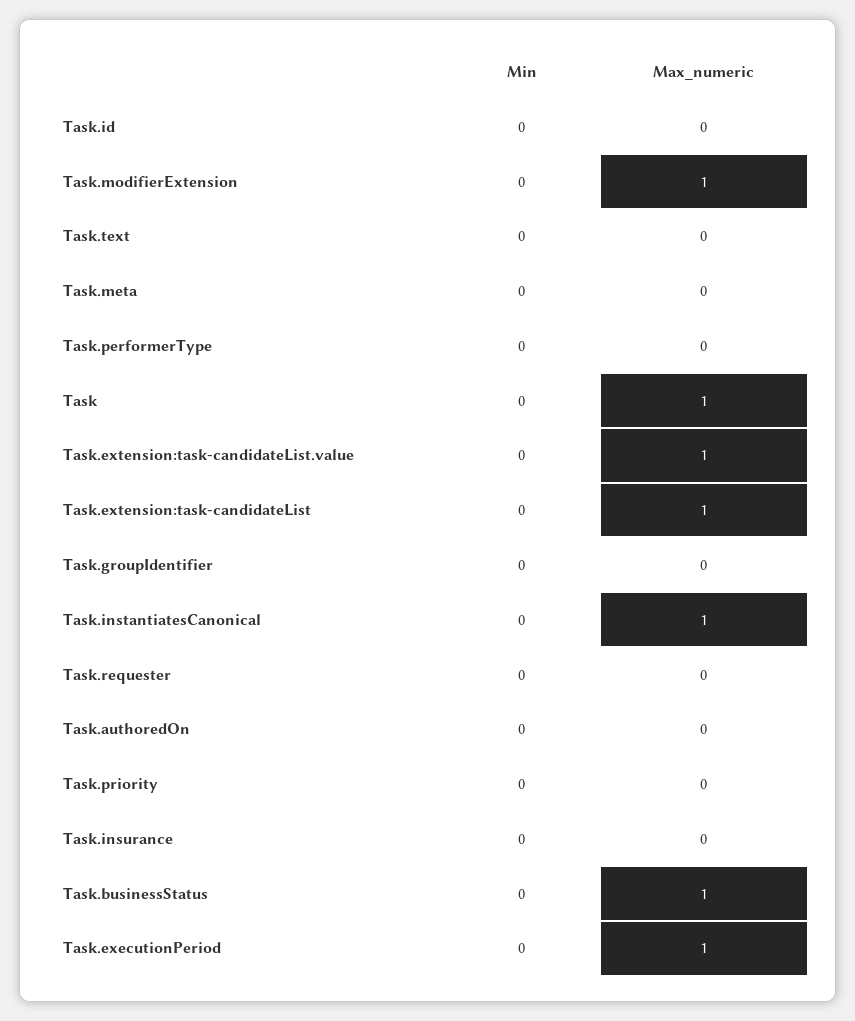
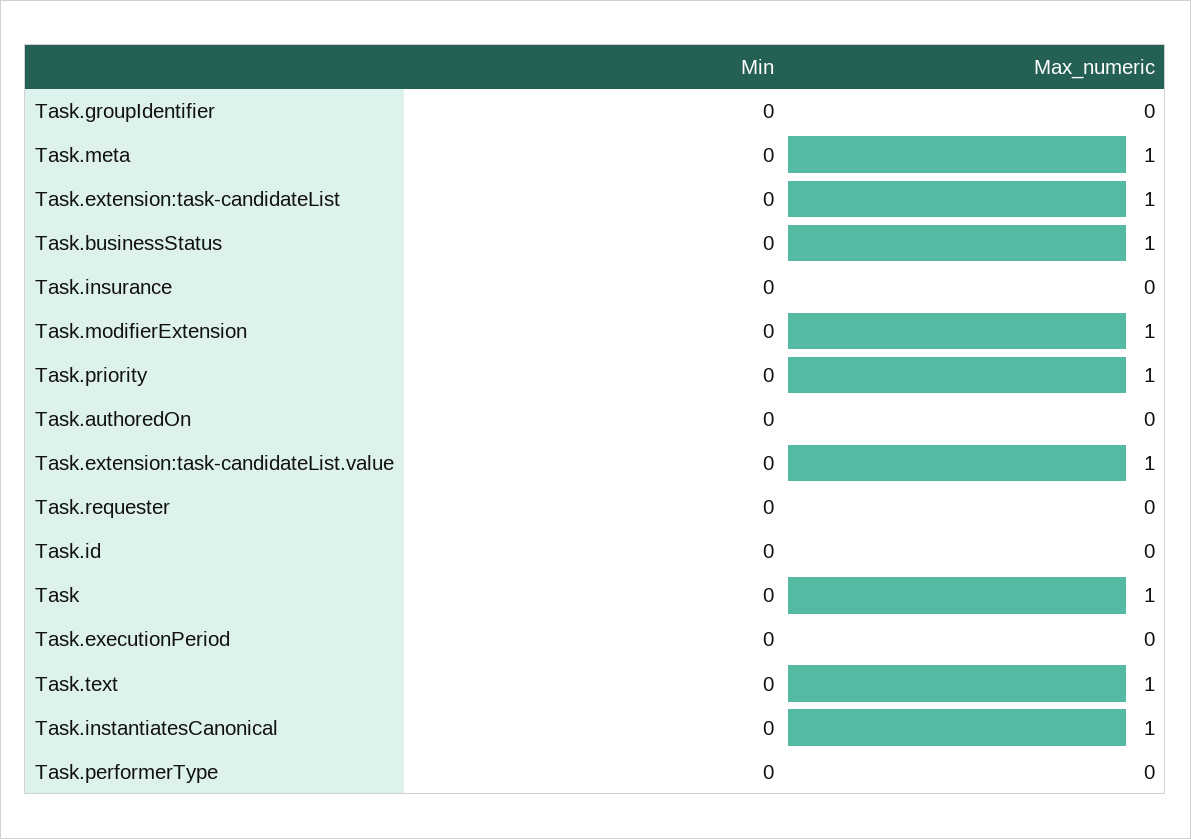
  {
    "Min": {
      "Task.id": 0,
      "Task.modifierExtension": 0,
      "Task.text": 0,
      "Task.meta": 0,
      "Task.performerType": 0,
      "Task": 0,
      "Task.extension:task-candidateList.value": 0,
      "Task.extension:task-candidateList": 0,
      "Task.groupIdentifier": 0,
      "Task.instantiatesCanonical": 0,
      "Task.requester": 0,
      "Task.authoredOn": 0,
      "Task.priority": 0,
      "Task.insurance": 0,
      "Task.businessStatus": 0,
      "Task.executionPeriod": 0
    },
    "Max_numeric": {
      "Task.id": 0,
      "Task.modifierExtension": 1,
-     "Task.text": 0,
+     "Task.text": 1,
-     "Task.meta": 0,
+     "Task.meta": 1,
      "Task.performerType": 0,
      "Task": 1,
      "Task.extension:task-candidateList.value": 1,
      "Task.extension:task-candidateList": 1,
      "Task.groupIdentifier": 0,
      "Task.instantiatesCanonical": 1,
      "Task.requester": 0,
      "Task.authoredOn": 0,
-     "Task.priority": 0,
+     "Task.priority": 1,
      "Task.insurance": 0,
      "Task.businessStatus": 1,
-     "Task.executionPeriod": 1
+     "Task.executionPeriod": 0
    }
  }

